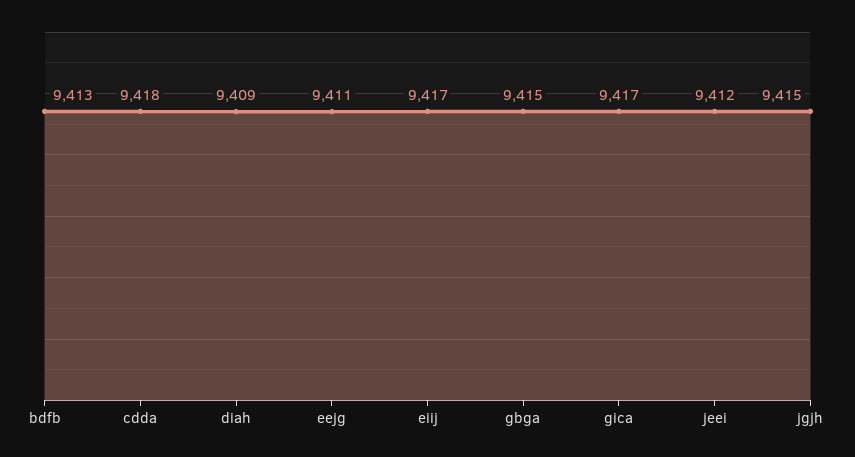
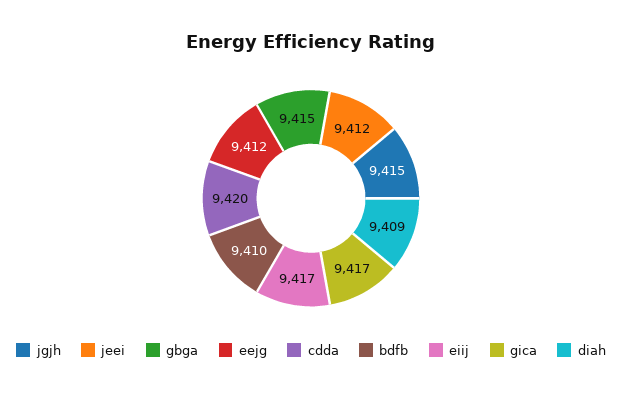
  {
-   "bdfb": 9413,
+   "bdfb": 9410,
-   "cdda": 9418,
+   "cdda": 9420,
    "diah": 9409,
-   "eejg": 9411,
+   "eejg": 9412,
    "eiij": 9417,
    "gbga": 9415,
    "gica": 9417,
    "jeei": 9412,
    "jgjh": 9415
  }

